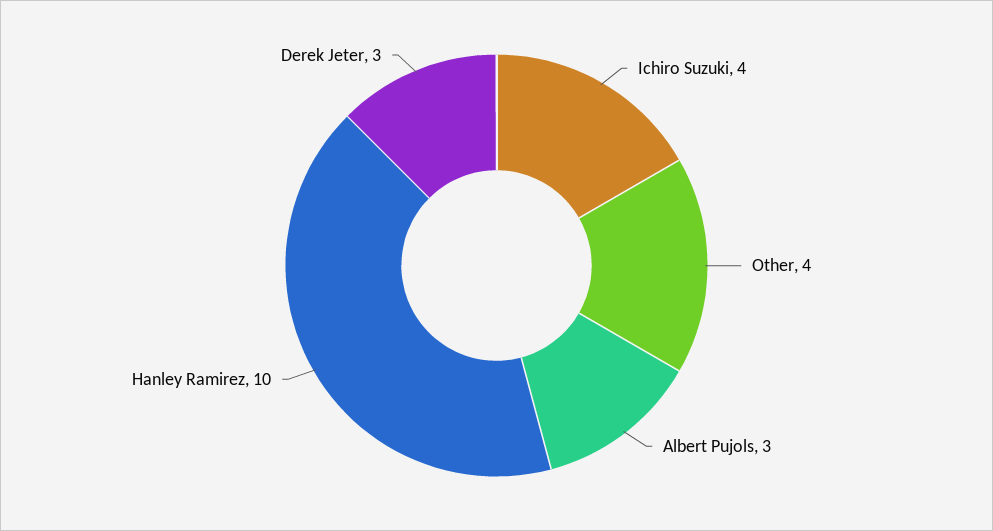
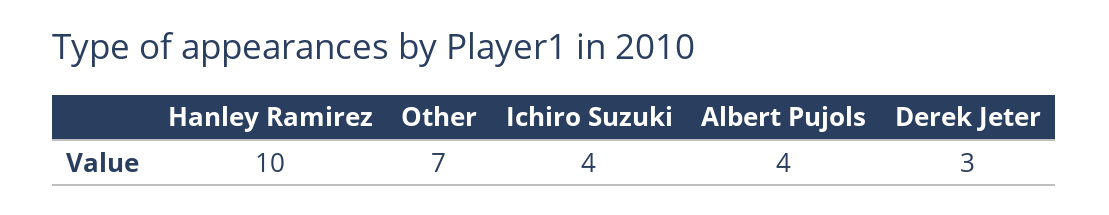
  {
    "Ichiro Suzuki": 4,
-   "Other": 4,
+   "Other": 7,
-   "Albert Pujols": 3,
+   "Albert Pujols": 4,
    "Hanley Ramirez": 10,
    "Derek Jeter": 3
  }

